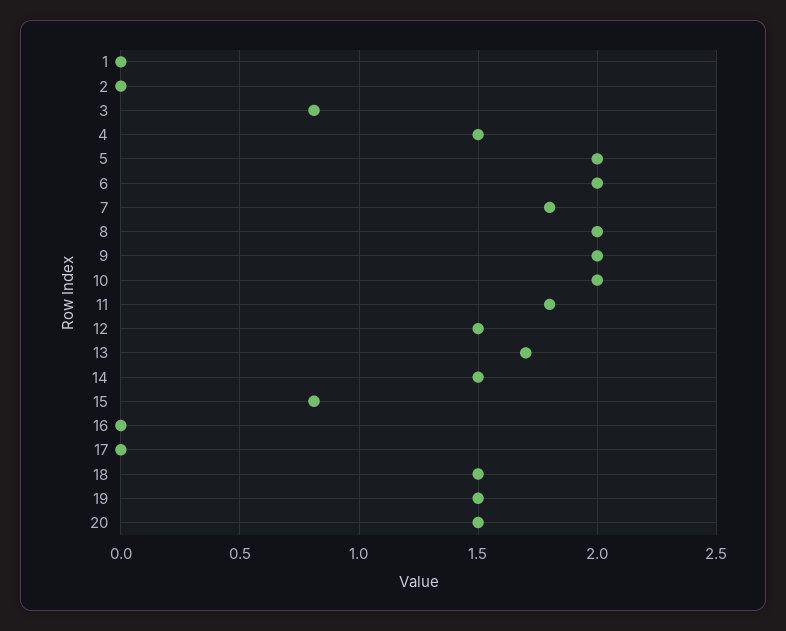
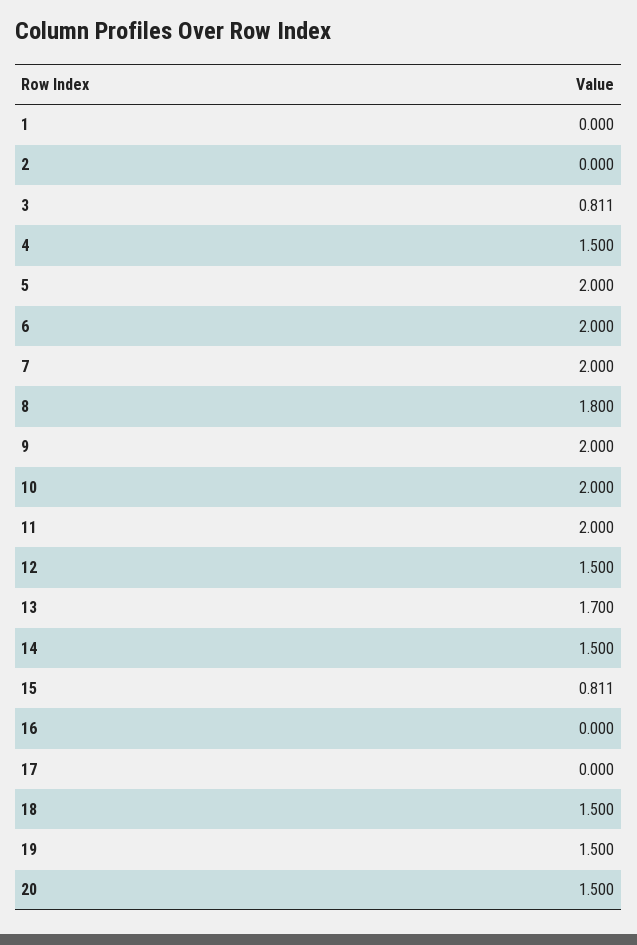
  {
    "1": 0,
    "2": 0,
    "3": 0.811,
    "4": 1.5,
    "5": 2,
    "6": 2,
-   "7": 1.8,
+   "7": 2,
-   "8": 2,
+   "8": 1.8,
    "9": 2,
    "10": 2,
-   "11": 1.8,
+   "11": 2,
    "12": 1.5,
    "13": 1.7,
    "14": 1.5,
    "15": 0.811,
    "16": 0,
    "17": 0,
    "18": 1.5,
    "19": 1.5,
    "20": 1.5
  }

